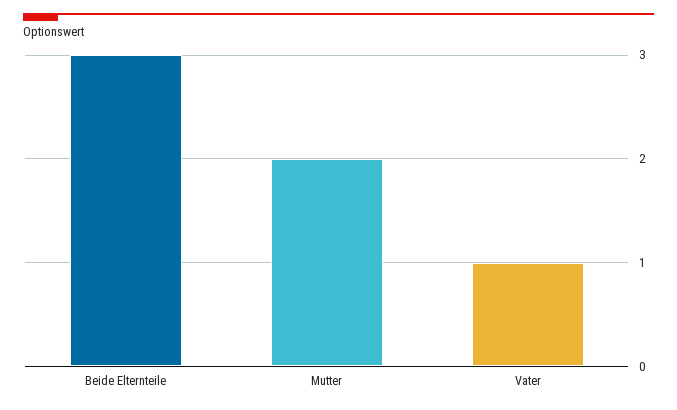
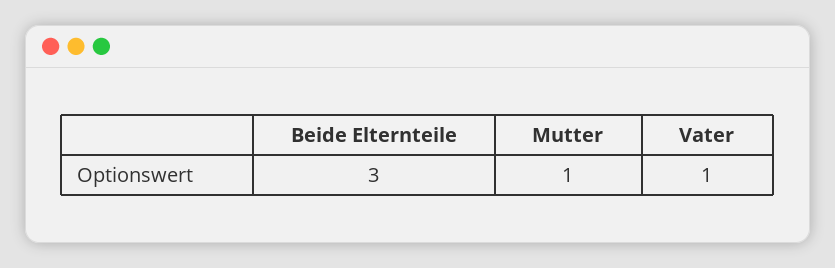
  {
    "Beide Elternteile": 3,
-   "Mutter": 2,
+   "Mutter": 1,
    "Vater": 1
  }

